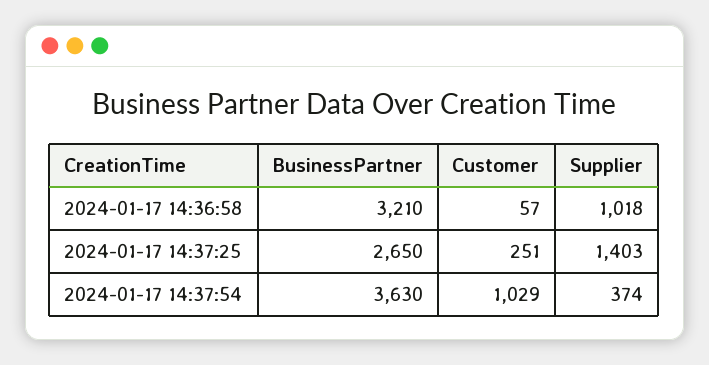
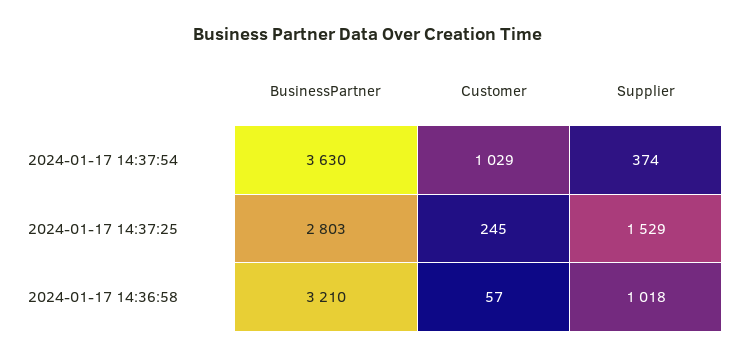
  {
    "BusinessPartner": {
      "2024-01-17 14:36:58": 3210,
-     "2024-01-17 14:37:25": 2650,
+     "2024-01-17 14:37:25": 2803,
      "2024-01-17 14:37:54": 3630
    },
    "Customer": {
      "2024-01-17 14:36:58": 57,
-     "2024-01-17 14:37:25": 251,
+     "2024-01-17 14:37:25": 245,
      "2024-01-17 14:37:54": 1029
    },
    "Supplier": {
      "2024-01-17 14:36:58": 1018,
-     "2024-01-17 14:37:25": 1403,
+     "2024-01-17 14:37:25": 1529,
      "2024-01-17 14:37:54": 374
    }
  }

